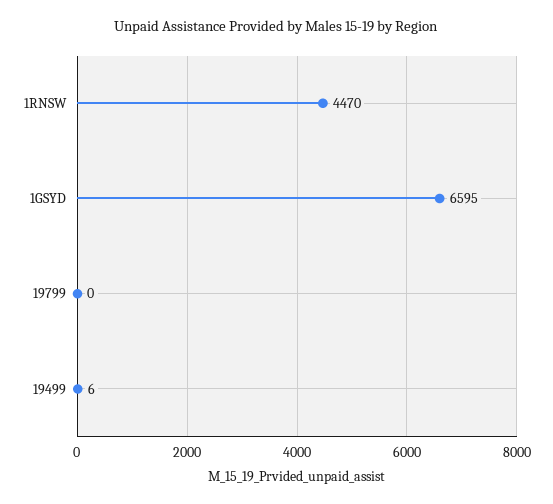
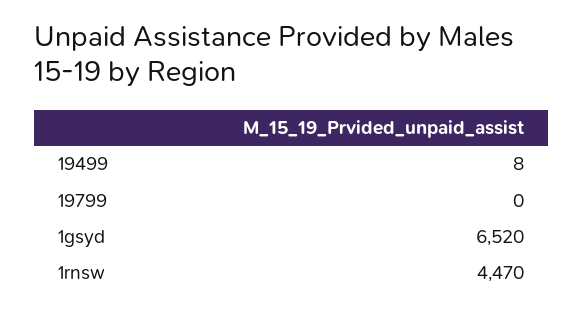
  {
    "1RNSW": 4470,
-   "1GSYD": 6595,
+   "1GSYD": 6520,
    "19799": 0,
-   "19499": 6
+   "19499": 8
  }

